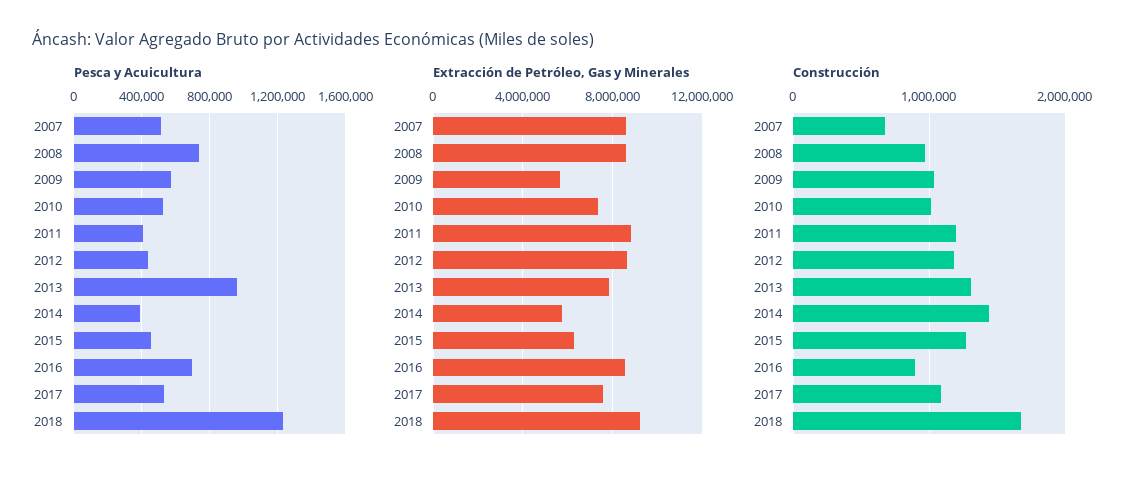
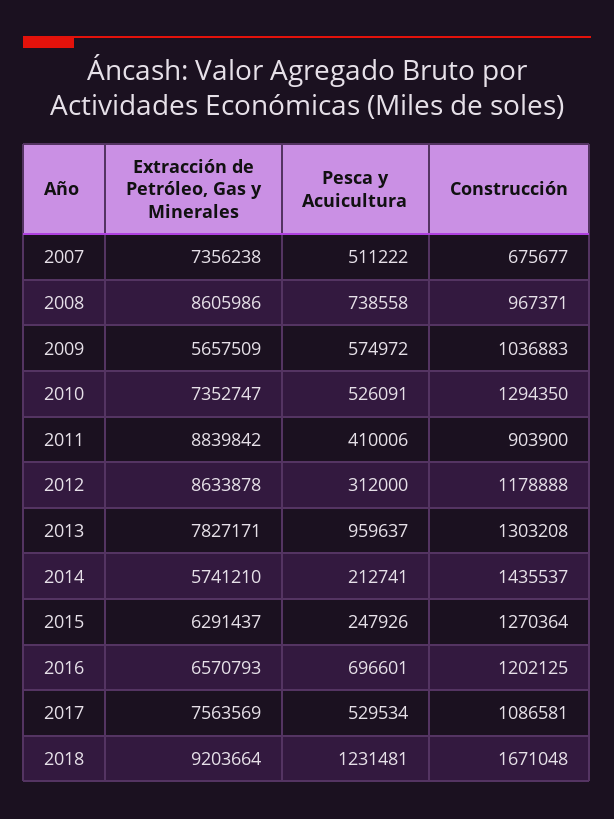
  {
    "Pesca y Acuicultura": {
      "2007": 511222,
      "2008": 738558,
      "2009": 574972,
      "2010": 526091,
      "2011": 410006,
-     "2012": 450000,
+     "2012": 312000,
      "2013": 959637,
-     "2014": 400000,
+     "2014": 212741,
-     "2015": 450000,
+     "2015": 247926,
      "2016": 696601,
      "2017": 529534,
      "2018": 1231481
    },
    "Extracción de Petróleo, Gas y Minerales": {
-     "2007": 8500000,
+     "2007": 7356238,
      "2008": 8605986,
      "2009": 5657509,
      "2010": 7352747,
      "2011": 8839842,
      "2012": 8633878,
      "2013": 7827171,
      "2014": 5741210,
      "2015": 6291437,
-     "2016": 8500000,
+     "2016": 6570793,
      "2017": 7563569,
      "2018": 9203664
    },
    "Construcción": {
      "2007": 675677,
      "2008": 967371,
      "2009": 1036883,
-     "2010": 1000000,
+     "2010": 1294350,
-     "2011": 1200000,
+     "2011": 903900,
      "2012": 1178888,
      "2013": 1303208,
      "2014": 1435537,
      "2015": 1270364,
-     "2016": 900000,
+     "2016": 1202125,
      "2017": 1086581,
      "2018": 1671048
    }
  }

